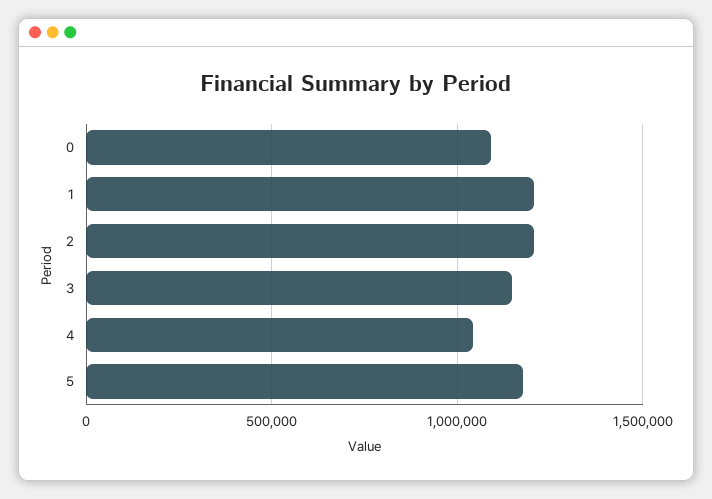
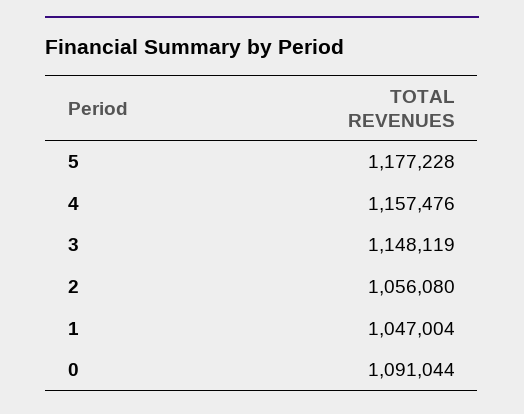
  {
    "0": 1091044,
-   "1": 1200000,
+   "1": 1047004,
-   "2": 1200000,
+   "2": 1056080,
    "3": 1148119,
-   "4": 1050000,
+   "4": 1157476,
    "5": 1177228
  }

